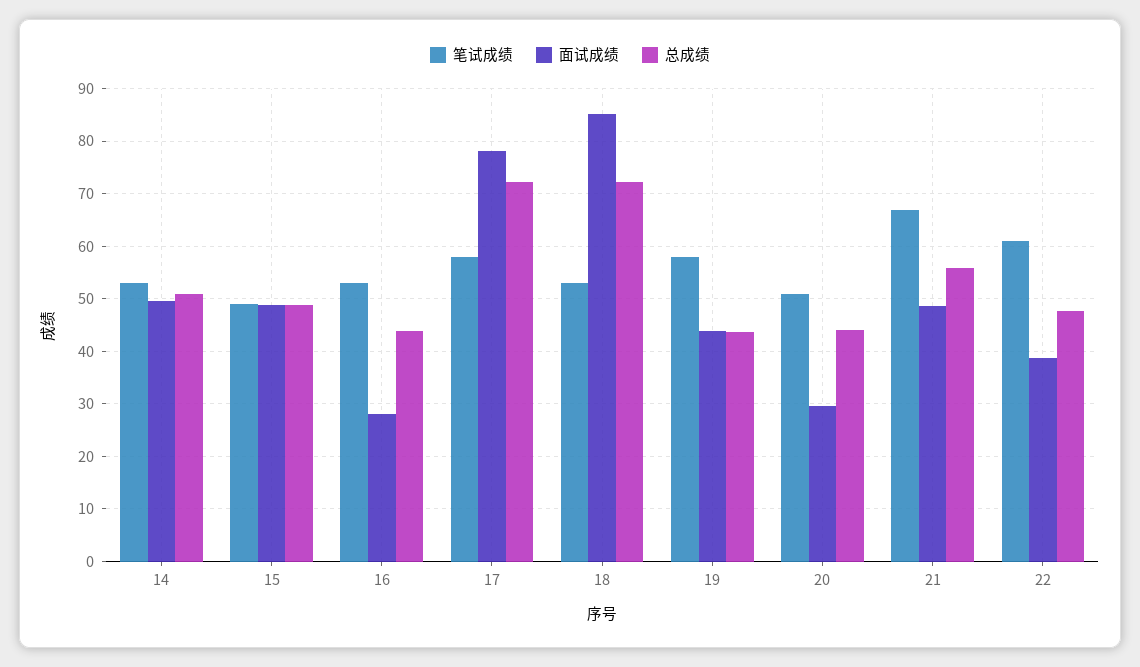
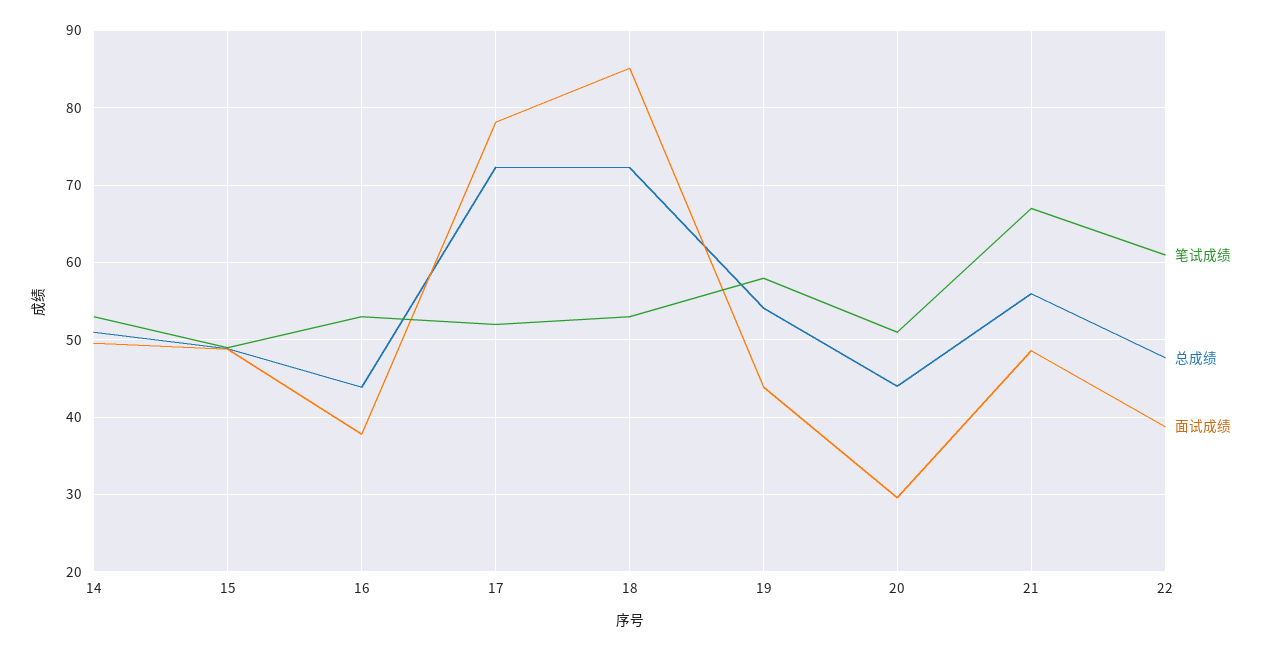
  {
    "笔试成绩": {
      "14": 53,
      "15": 49,
      "16": 53,
-     "17": 58,
+     "17": 52,
      "18": 53,
      "19": 58,
      "20": 51,
      "21": 67,
      "22": 61
    },
    "面试成绩": {
      "14": 50,
      "15": 49,
-     "16": 28,
+     "16": 38,
      "17": 78,
      "18": 85,
      "19": 44,
      "20": 30,
      "21": 49,
      "22": 39
    },
    "总成绩": {
      "14": 51,
      "15": 49,
      "16": 44,
      "17": 72,
      "18": 72,
-     "19": 44,
+     "19": 54,
      "20": 44,
      "21": 56,
      "22": 48
    }
  }

